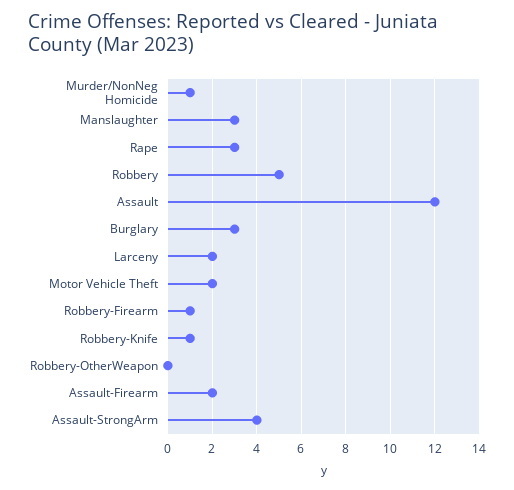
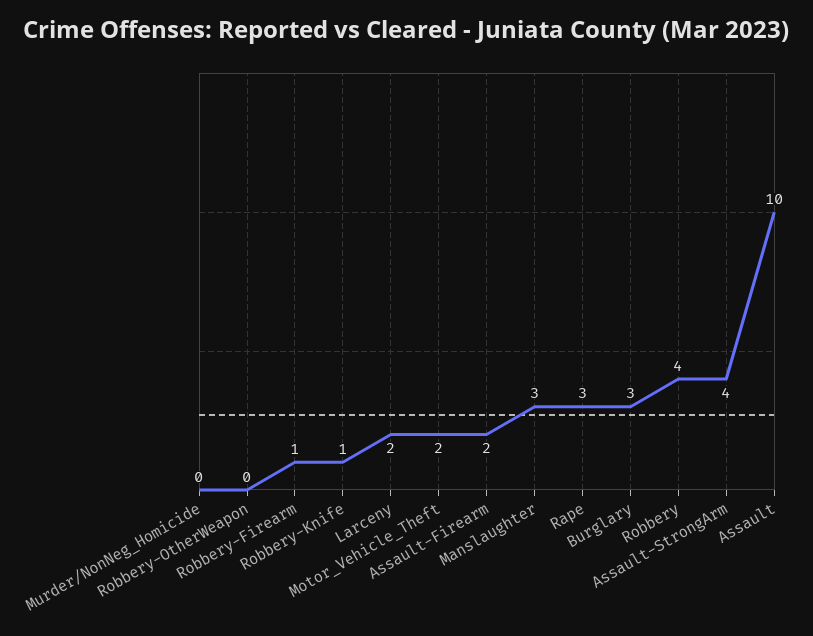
  {
-   "Murder/NonNeg Homicide": 1,
+   "Murder/NonNeg Homicide": 0,
    "Manslaughter": 3,
    "Rape": 3,
-   "Robbery": 5,
+   "Robbery": 4,
-   "Assault": 12,
+   "Assault": 10,
    "Burglary": 3,
    "Larceny": 2,
    "Motor Vehicle Theft": 2,
    "Robbery-Firearm": 1,
    "Robbery-Knife": 1,
    "Robbery-OtherWeapon": 0,
    "Assault-Firearm": 2,
    "Assault-StrongArm": 4
  }

